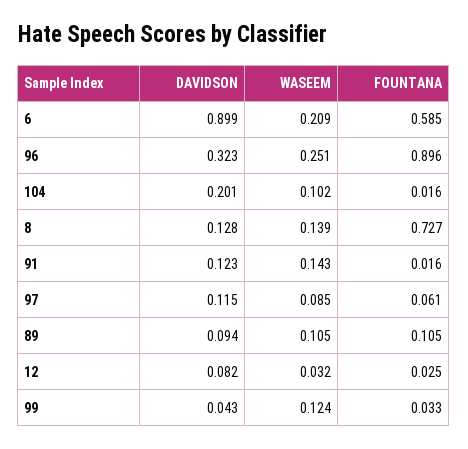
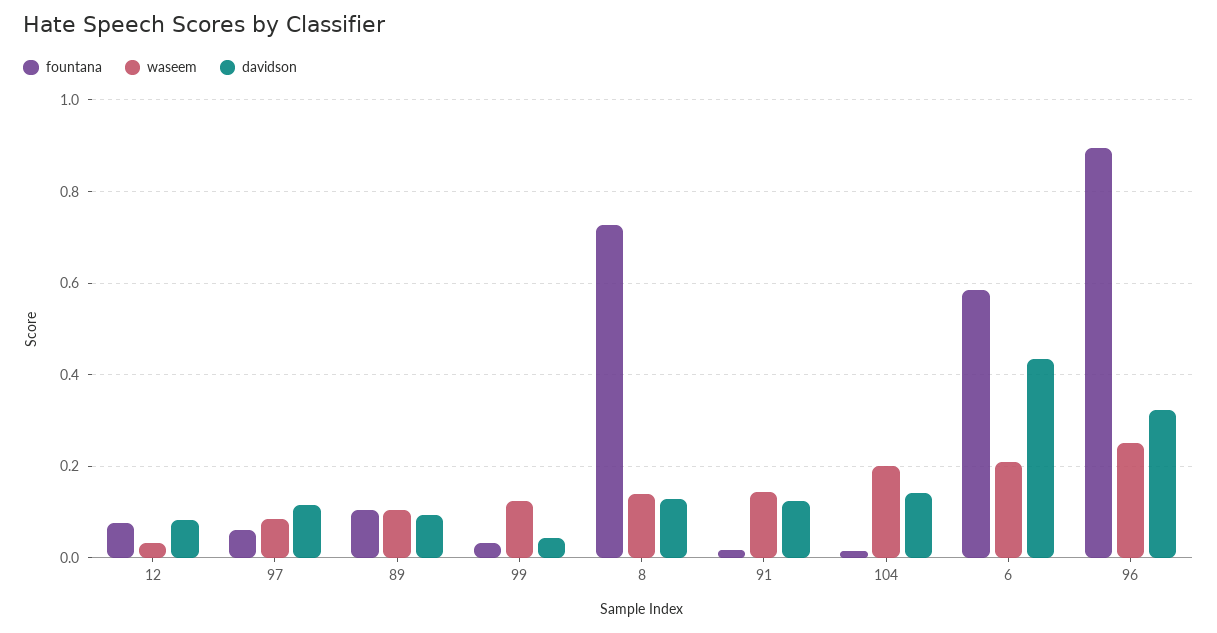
  {
    "DAVIDSON": {
-     "6": 0.899,
+     "6": 0.44,
      "96": 0.323,
-     "104": 0.201,
+     "104": 0.14,
      "8": 0.128,
      "91": 0.123,
      "97": 0.115,
      "89": 0.094,
      "12": 0.082,
      "99": 0.043
    },
    "WASEEM": {
      "6": 0.209,
      "96": 0.251,
-     "104": 0.102,
+     "104": 0.2,
      "8": 0.139,
      "91": 0.143,
      "97": 0.085,
      "89": 0.105,
      "12": 0.032,
      "99": 0.124
    },
    "FOUNTANA": {
      "6": 0.585,
      "96": 0.896,
      "104": 0.016,
      "8": 0.727,
      "91": 0.016,
      "97": 0.061,
      "89": 0.105,
-     "12": 0.025,
+     "12": 0.08,
      "99": 0.033
    }
  }

